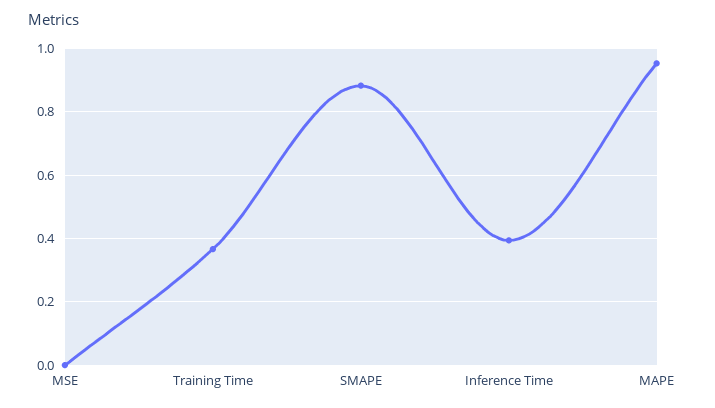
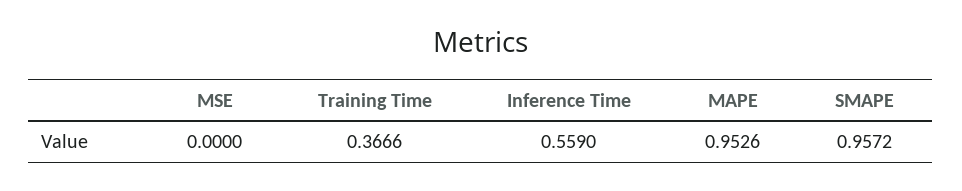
  {
    "MSE": 0,
    "Training Time": 0.3666,
-   "SMAPE": 0.88,
+   "SMAPE": 0.9572,
-   "Inference Time": 0.4,
+   "Inference Time": 0.559,
    "MAPE": 0.9526
  }

